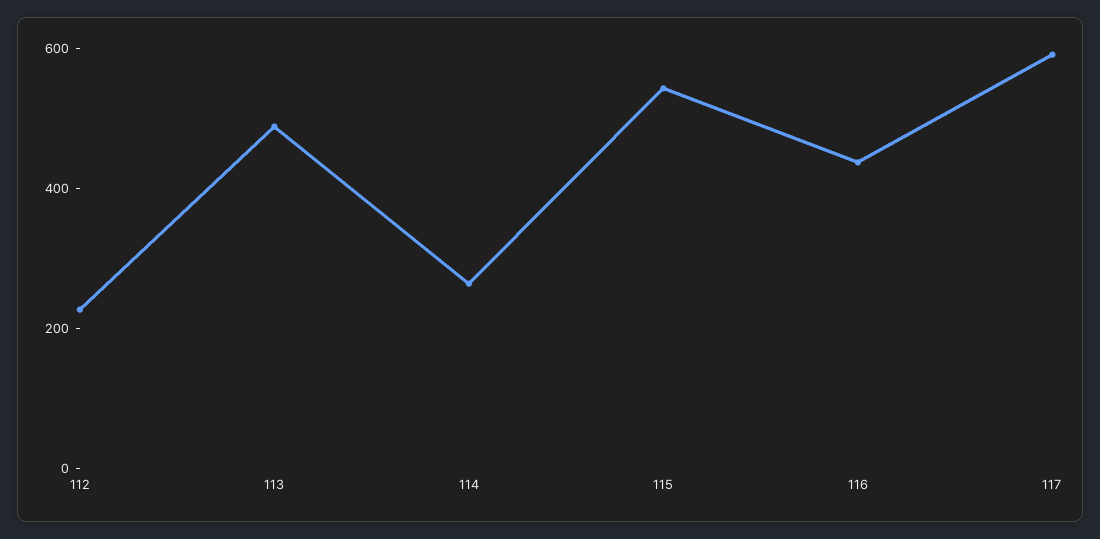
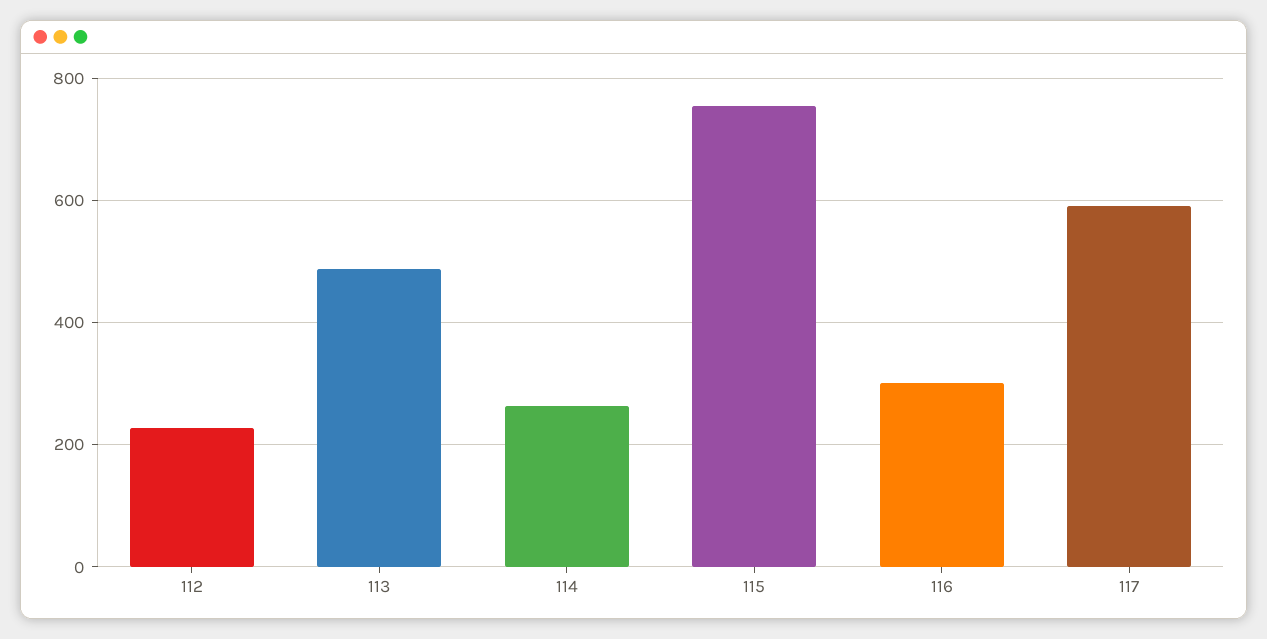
  {
    "112": 220,
    "113": 480,
    "114": 260,
-   "115": 550,
+   "115": 760,
-   "116": 450,
+   "116": 300,
    "117": 600
  }

